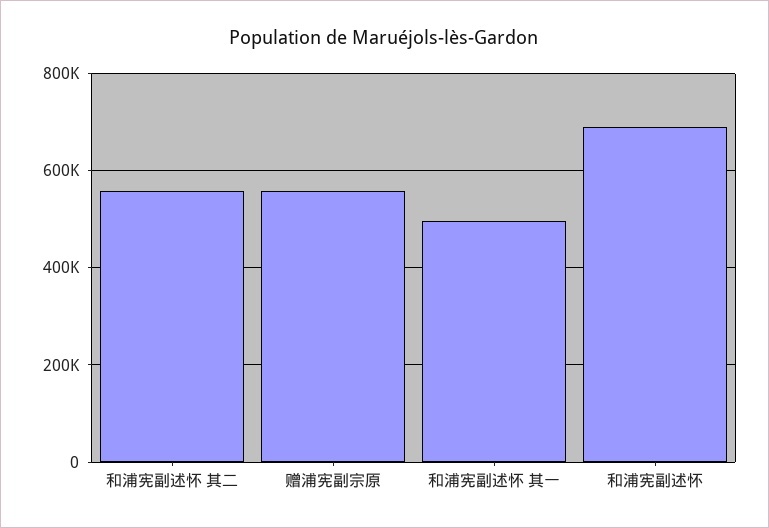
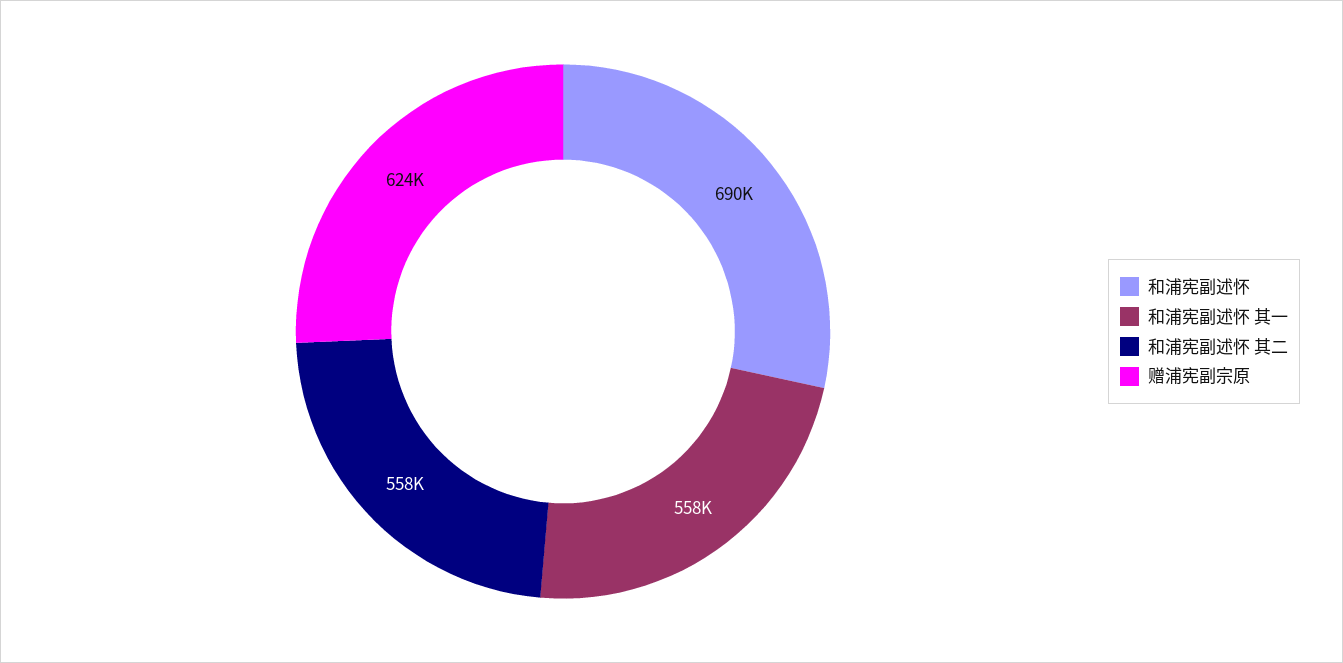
  {
    "和浦宪副述怀 其二": 558000,
-   "赠浦宪副宗原": 560000,
+   "赠浦宪副宗原": 624000,
-   "和浦宪副述怀 其一": 500000,
+   "和浦宪副述怀 其一": 558000,
    "和浦宪副述怀": 690000
  }

